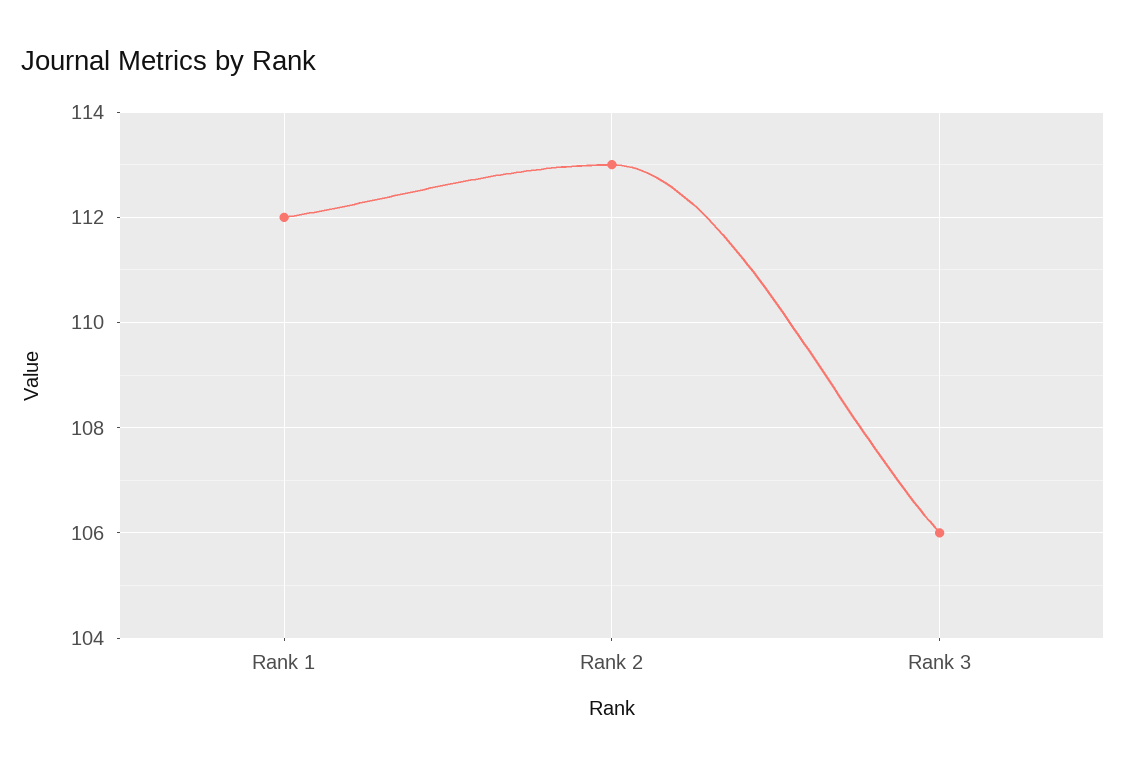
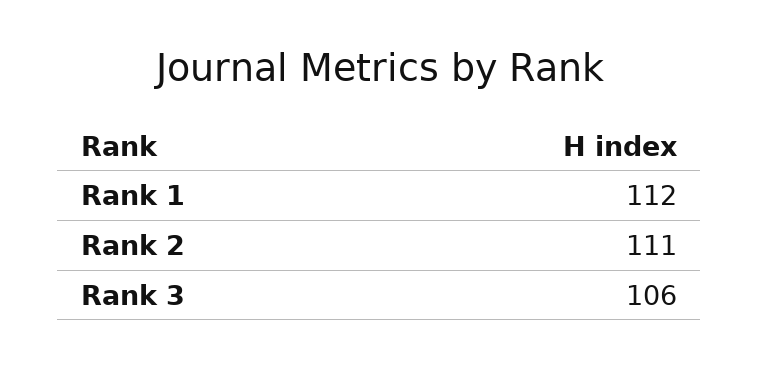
  {
    "Rank 1": 112,
-   "Rank 2": 113,
+   "Rank 2": 111,
    "Rank 3": 106
  }

